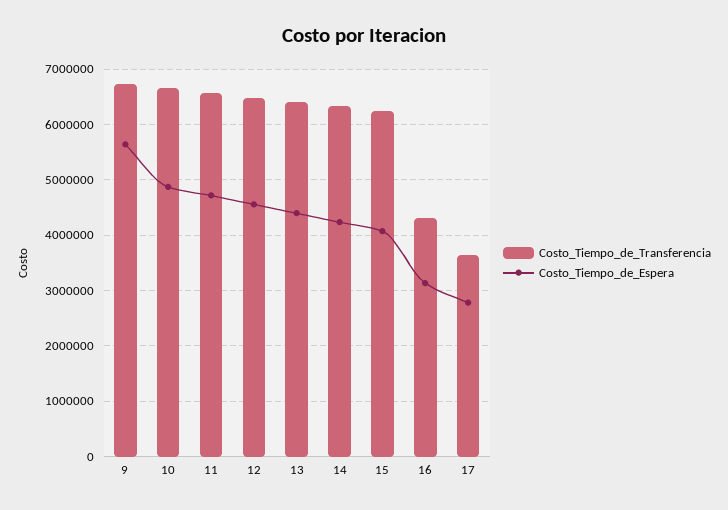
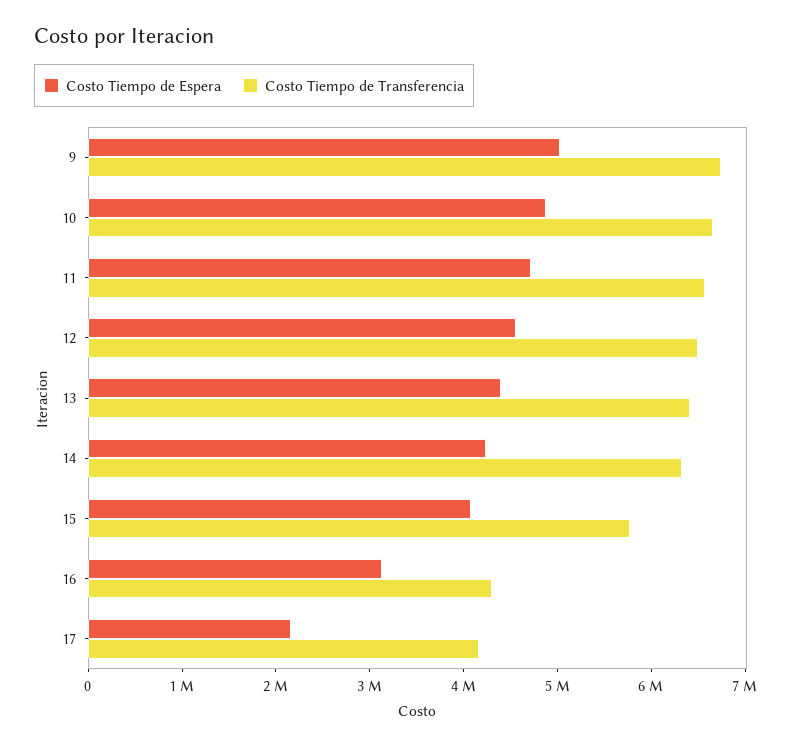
  {
    "Costo_Tiempo_de_Transferencia": {
      "9": 6800000,
      "10": 6600000,
      "11": 6600000,
      "12": 6400000,
      "13": 6400000,
      "14": 6400000,
-     "15": 6200000,
+     "15": 5800000,
      "16": 4400000,
-     "17": 3600000
+     "17": 4200000
    },
    "Costo_Tiempo_de_Espera": {
-     "9": 5600000,
+     "9": 5000000,
      "10": 4800000,
      "11": 4800000,
      "12": 4600000,
      "13": 4400000,
      "14": 4200000,
      "15": 4000000,
      "16": 3200000,
-     "17": 2800000
+     "17": 2200000
    }
  }

